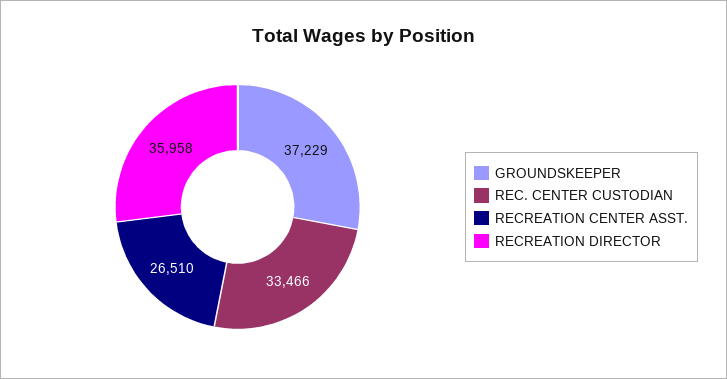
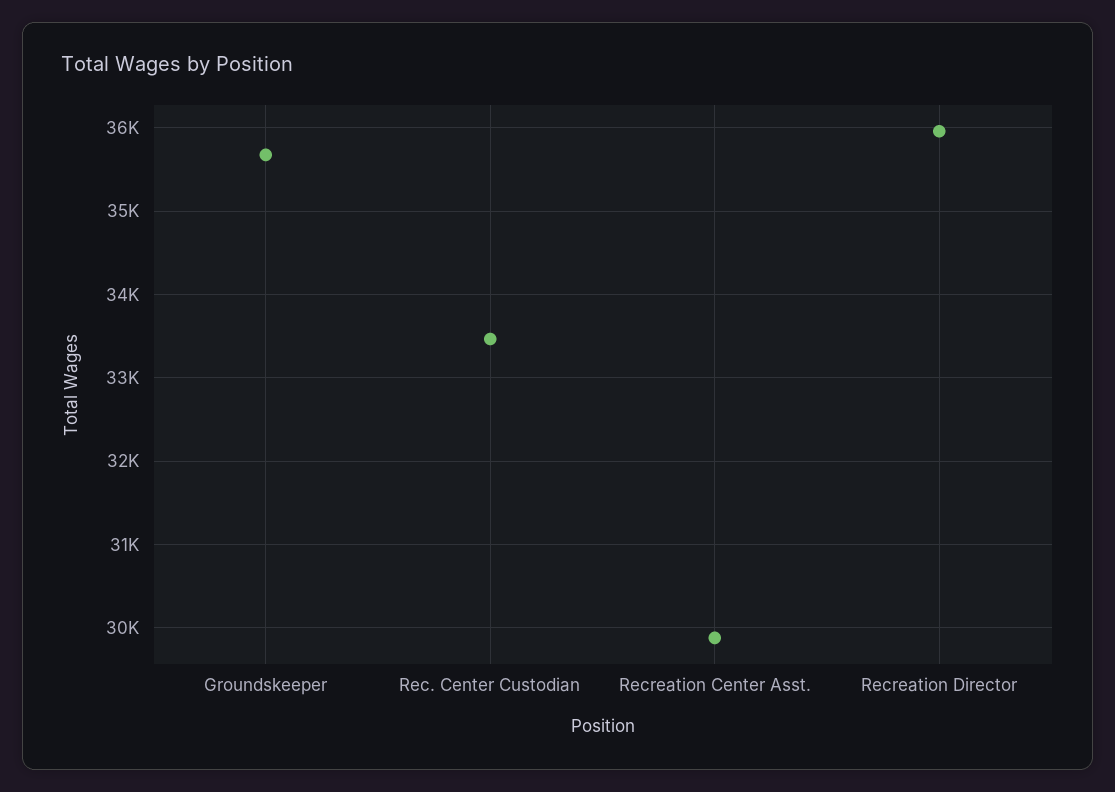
  {
-   "GROUNDSKEEPER": 37229,
+   "GROUNDSKEEPER": 35700,
    "REC. CENTER CUSTODIAN": 33466,
-   "RECREATION CENTER ASST.": 26510,
+   "RECREATION CENTER ASST.": 29900,
    "RECREATION DIRECTOR": 35958
  }

